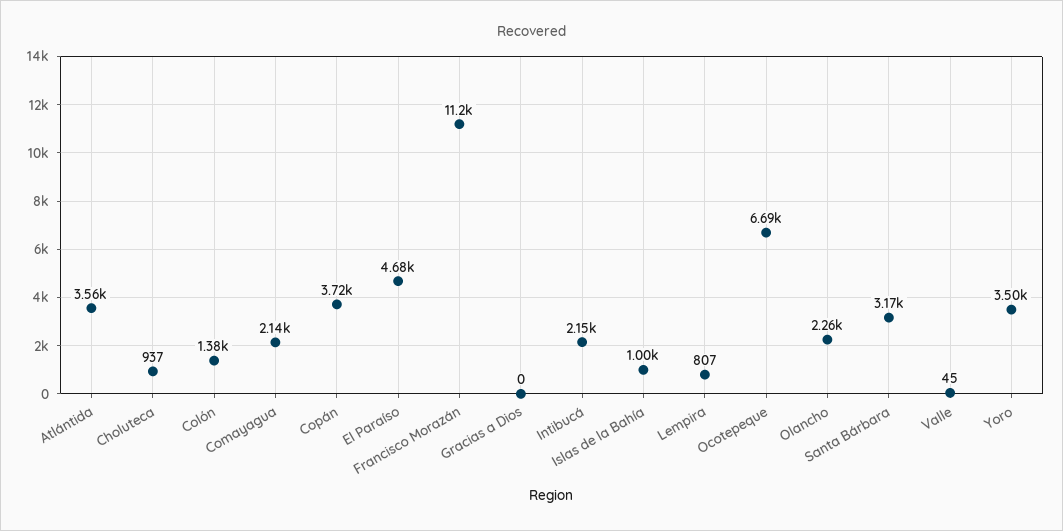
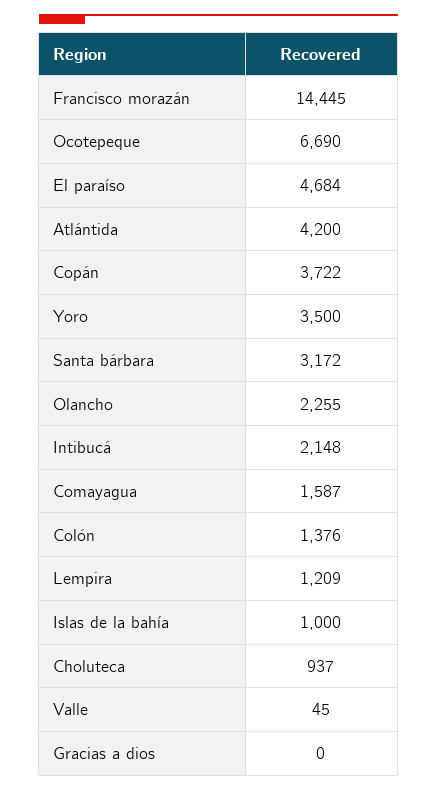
  {
-   "Atlántida": 3560,
+   "Atlántida": 4200,
    "Choluteca": 937,
    "Colón": 1376,
-   "Comayagua": 2140,
+   "Comayagua": 1587,
    "Copán": 3722,
    "El Paraíso": 4684,
-   "Francisco Morazán": 11200,
+   "Francisco Morazán": 14445,
    "Gracias a Dios": 0,
    "Intibucá": 2148,
    "Islas de la Bahía": 1000,
-   "Lempira": 807,
+   "Lempira": 1209,
    "Ocotepeque": 6690,
    "Olancho": 2255,
    "Santa Bárbara": 3172,
    "Valle": 45,
    "Yoro": 3500
  }

